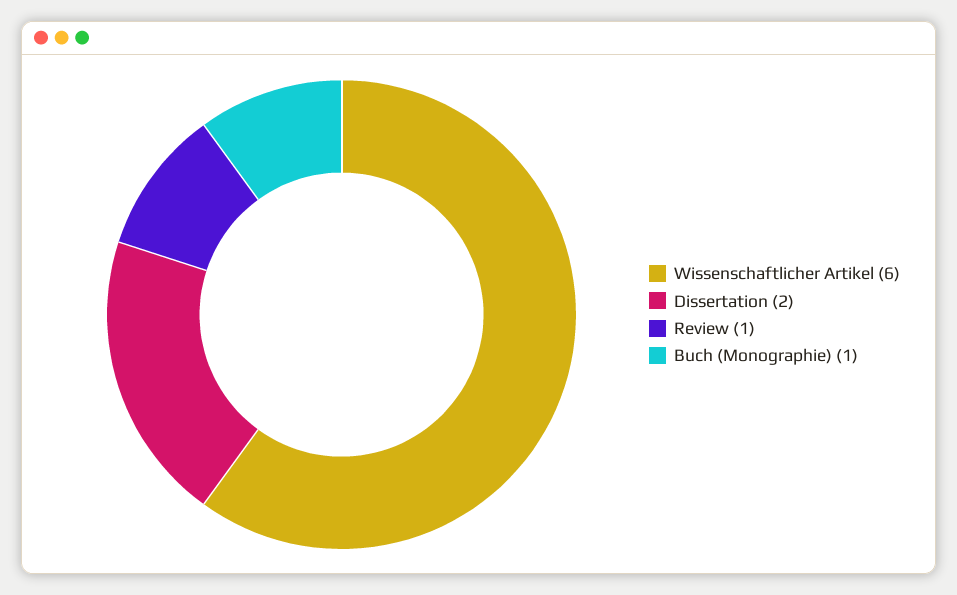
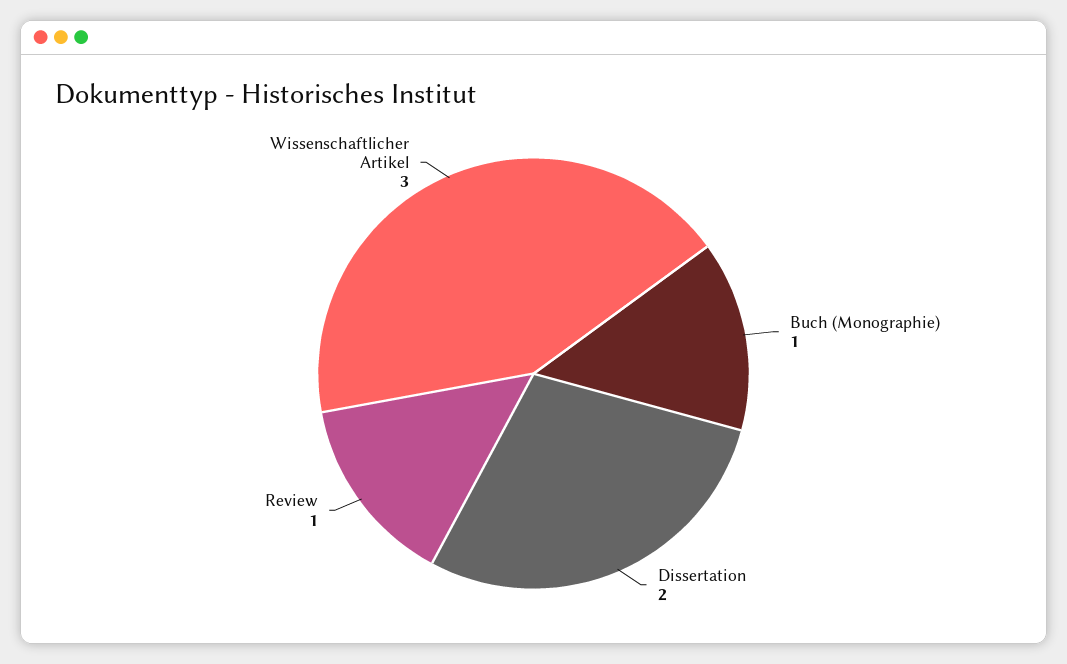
  {
-   "Wissenschaftlicher Artikel": 6,
+   "Wissenschaftlicher Artikel": 3,
    "Dissertation": 2,
    "Review": 1,
    "Buch (Monographie)": 1
  }

